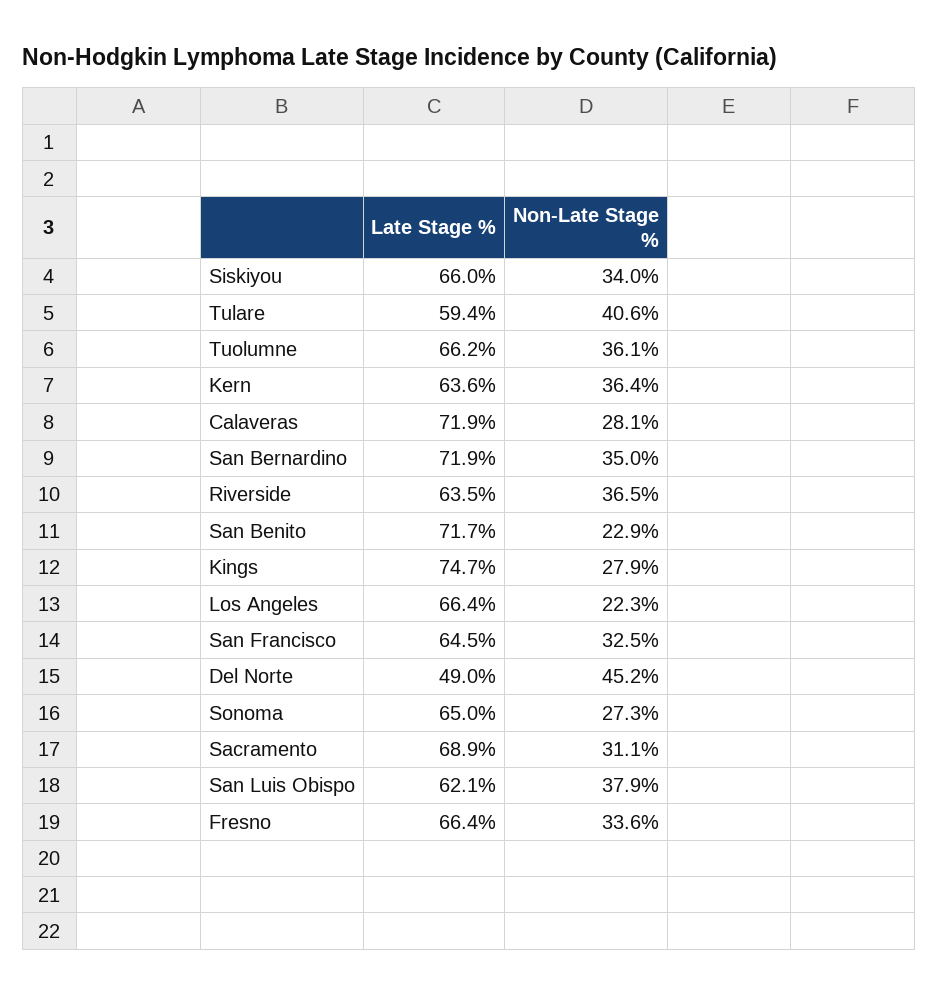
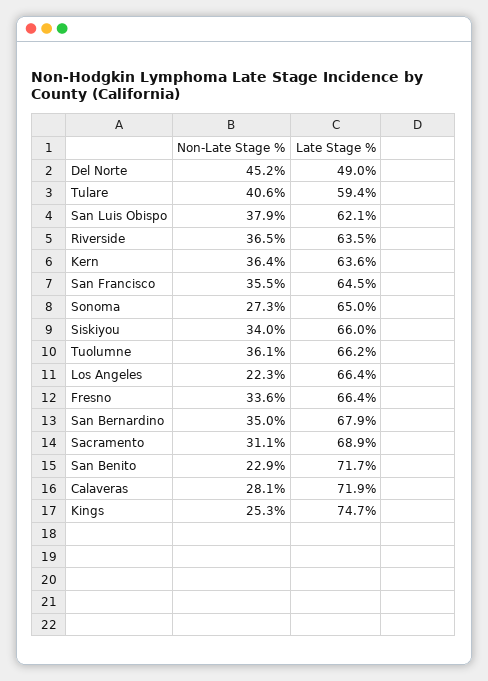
  {
    "Late Stage %": {
      "Siskiyou": 66,
      "Tulare": 59.4,
      "Tuolumne": 66.2,
      "Kern": 63.6,
      "Calaveras": 71.9,
-     "San Bernardino": 71.9,
+     "San Bernardino": 67.9,
      "Riverside": 63.5,
      "San Benito": 71.7,
      "Kings": 74.7,
      "Los Angeles": 66.4,
      "San Francisco": 64.5,
      "Del Norte": 49,
      "Sonoma": 65,
      "Sacramento": 68.9,
      "San Luis Obispo": 62.1,
      "Fresno": 66.4
    },
    "Non-Late Stage %": {
      "Siskiyou": 34,
      "Tulare": 40.6,
      "Tuolumne": 36.1,
      "Kern": 36.4,
      "Calaveras": 28.1,
      "San Bernardino": 35,
      "Riverside": 36.5,
      "San Benito": 22.9,
-     "Kings": 27.9,
+     "Kings": 25.3,
      "Los Angeles": 22.3,
-     "San Francisco": 32.5,
+     "San Francisco": 35.5,
      "Del Norte": 45.2,
      "Sonoma": 27.3,
      "Sacramento": 31.1,
      "San Luis Obispo": 37.9,
      "Fresno": 33.6
    }
  }

